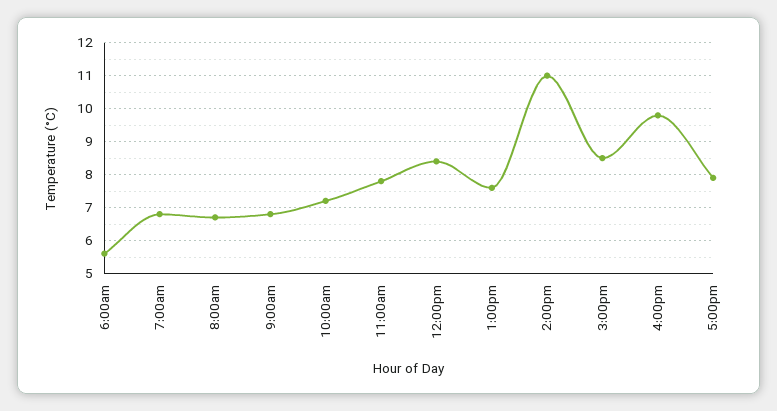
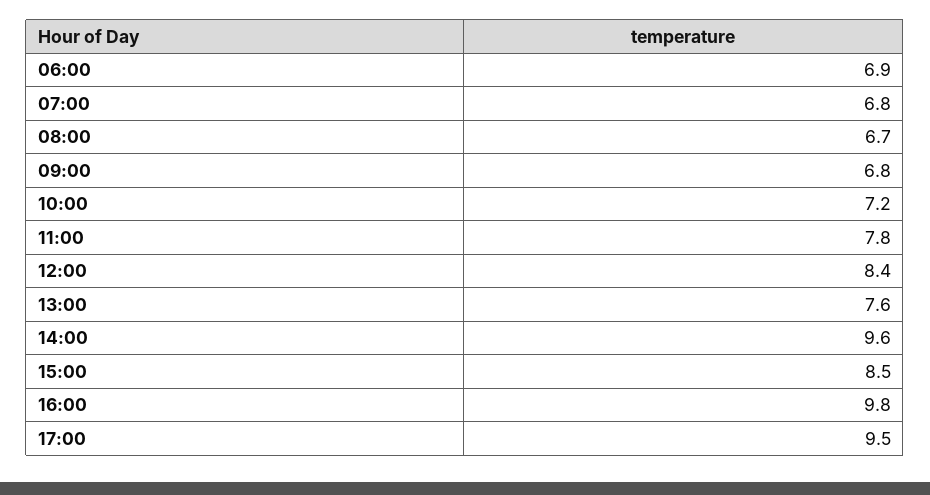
  {
-   "6:00am": 5.5,
+   "6:00am": 6.9,
    "7:00am": 6.8,
    "8:00am": 6.7,
    "9:00am": 6.8,
    "10:00am": 7.2,
    "11:00am": 7.8,
    "12:00pm": 8.4,
    "1:00pm": 7.6,
-   "2:00pm": 11,
+   "2:00pm": 9.6,
    "3:00pm": 8.5,
    "4:00pm": 9.8,
-   "5:00pm": 8
+   "5:00pm": 9.5
  }

